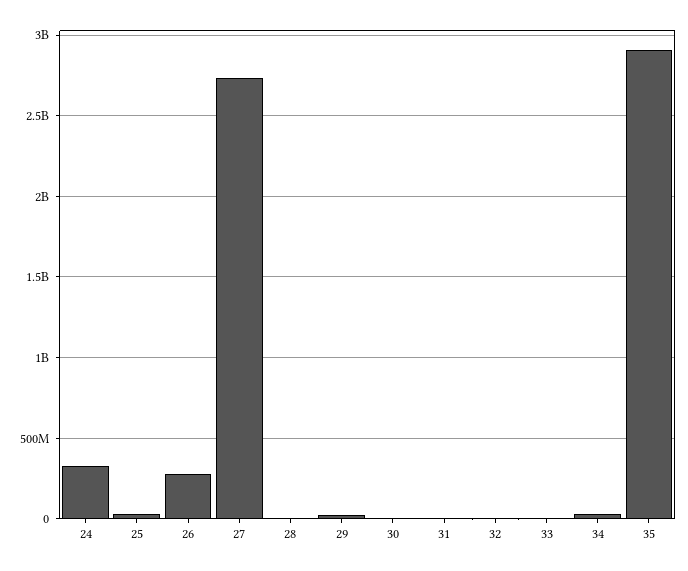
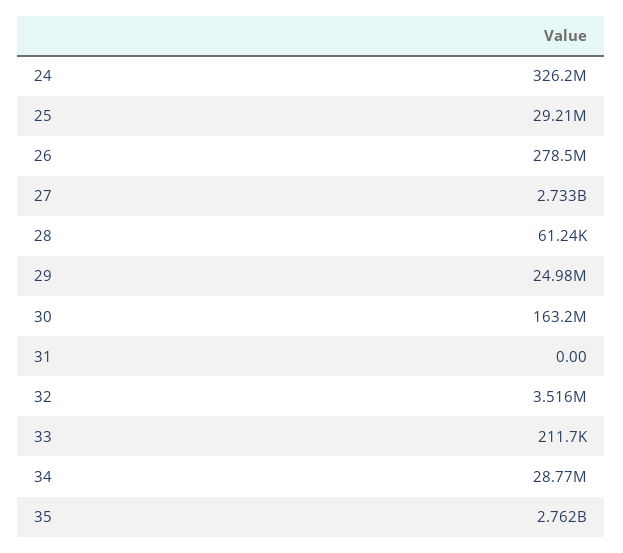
  {
    "24": 326200000,
    "25": 29210000,
    "26": 278500000,
    "27": 2733000000,
    "28": 61240,
    "29": 24980000,
-   "30": 0,
+   "30": 163200000,
    "31": 0,
    "32": 3516000,
    "33": 211700,
    "34": 28770000,
-   "35": 2900000000
+   "35": 2762000000
  }

